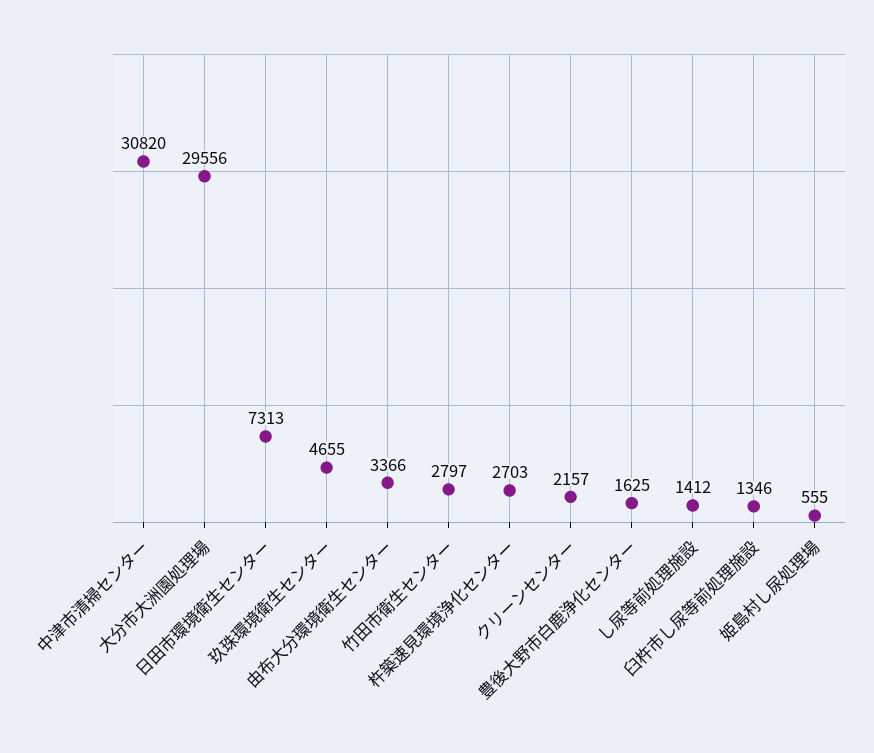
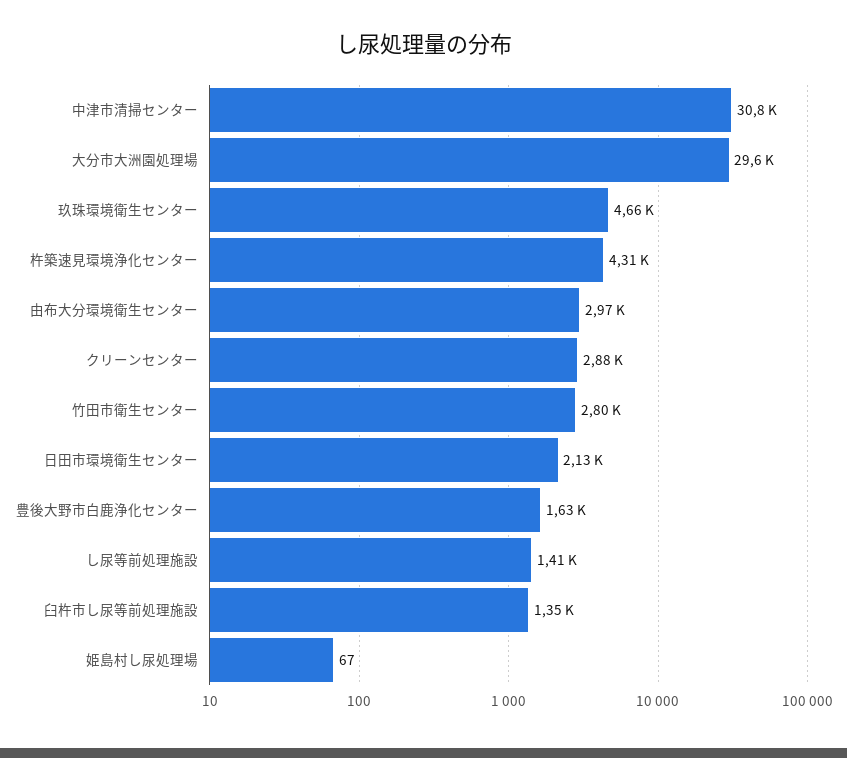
  {
    "中津市清掃センター": 30820,
    "大分市大洲園処理場": 29556,
-   "日田市環境衛生センター": 7313,
+   "日田市環境衛生センター": 2130,
    "玖珠環境衛生センター": 4655,
-   "由布大分環境衛生センター": 3366,
+   "由布大分環境衛生センター": 2970,
    "竹田市衛生センター": 2797,
-   "杵築速見環境浄化センター": 2703,
+   "杵築速見環境浄化センター": 4310,
-   "クリーンセンター": 2157,
+   "クリーンセンター": 2880,
    "豊後大野市白鹿浄化センター": 1625,
    "し尿等前処理施設": 1412,
    "臼杵市し尿等前処理施設": 1346,
-   "姫島村し尿処理場": 555
+   "姫島村し尿処理場": 67
  }

